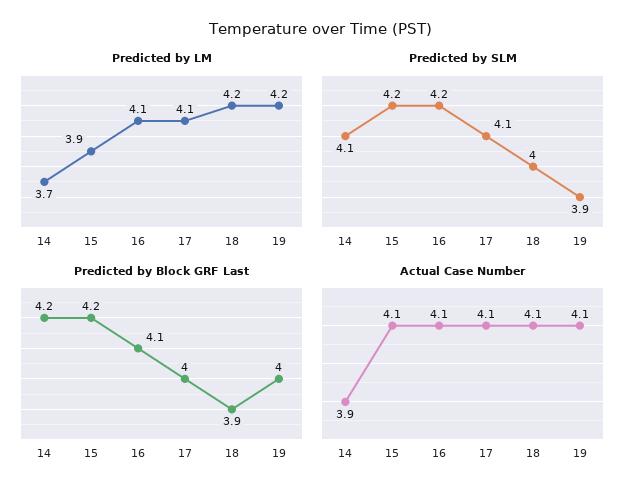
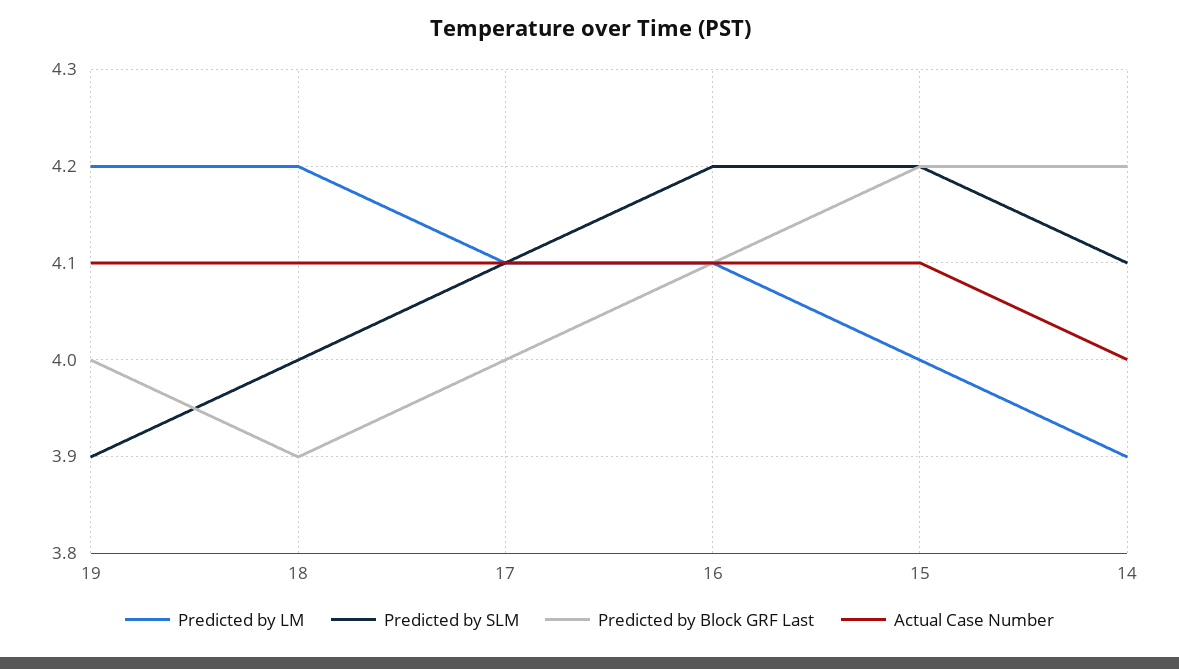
  {
    "Predicted by LM": {
-     "14": 3.7,
+     "14": 3.9,
-     "15": 3.9,
+     "15": 4,
      "16": 4.1,
      "17": 4.1,
      "18": 4.2,
      "19": 4.2
    },
    "Predicted by SLM": {
      "14": 4.1,
      "15": 4.2,
      "16": 4.2,
      "17": 4.1,
      "18": 4,
      "19": 3.9
    },
    "Predicted by Block GRF Last": {
      "14": 4.2,
      "15": 4.2,
      "16": 4.1,
      "17": 4,
      "18": 3.9,
      "19": 4
    },
    "Actual Case Number": {
-     "14": 3.9,
+     "14": 4,
      "15": 4.1,
      "16": 4.1,
      "17": 4.1,
      "18": 4.1,
      "19": 4.1
    }
  }

